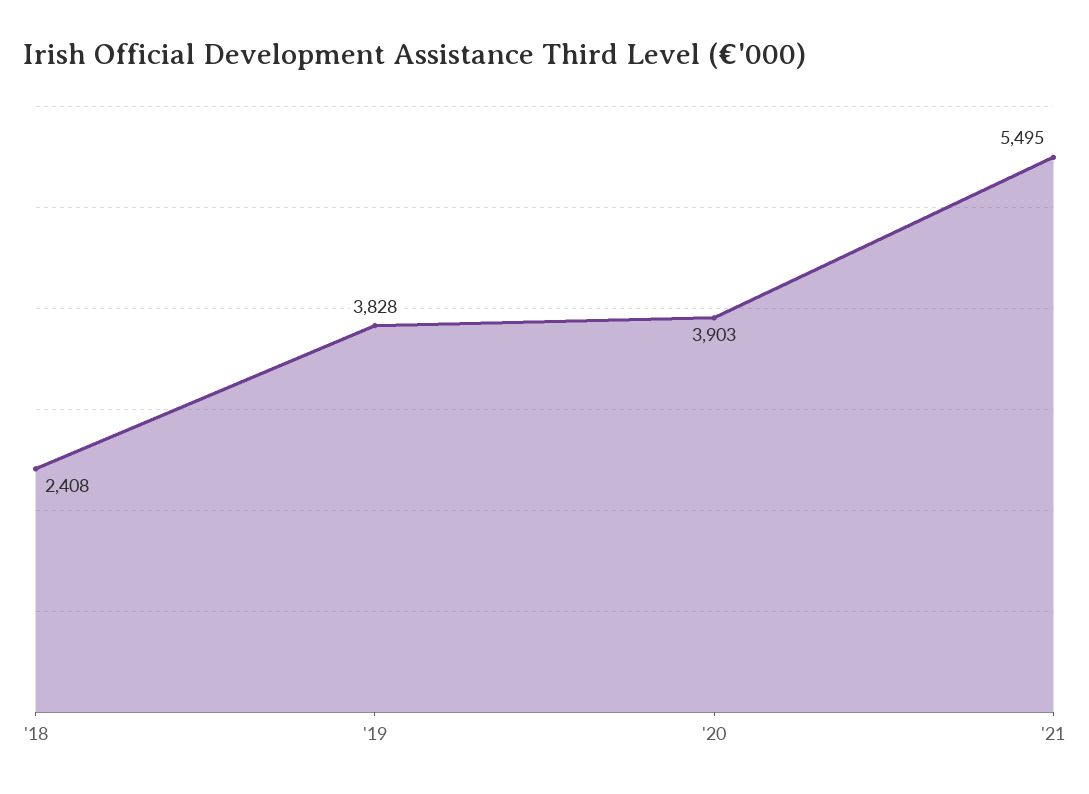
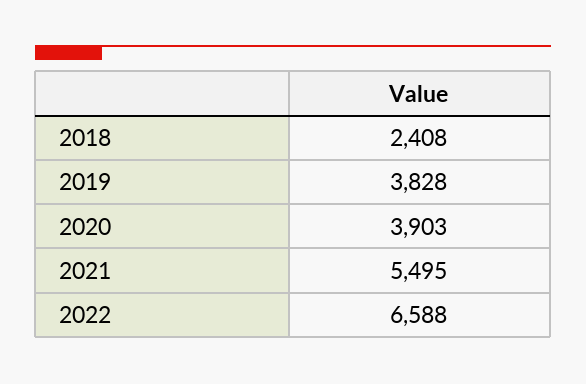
  {
    "'18": 2408,
    "'19": 3828,
    "'20": 3903,
-   "'21": 5495
+   "'21": 5495,
+   "2022": 6588
  }

